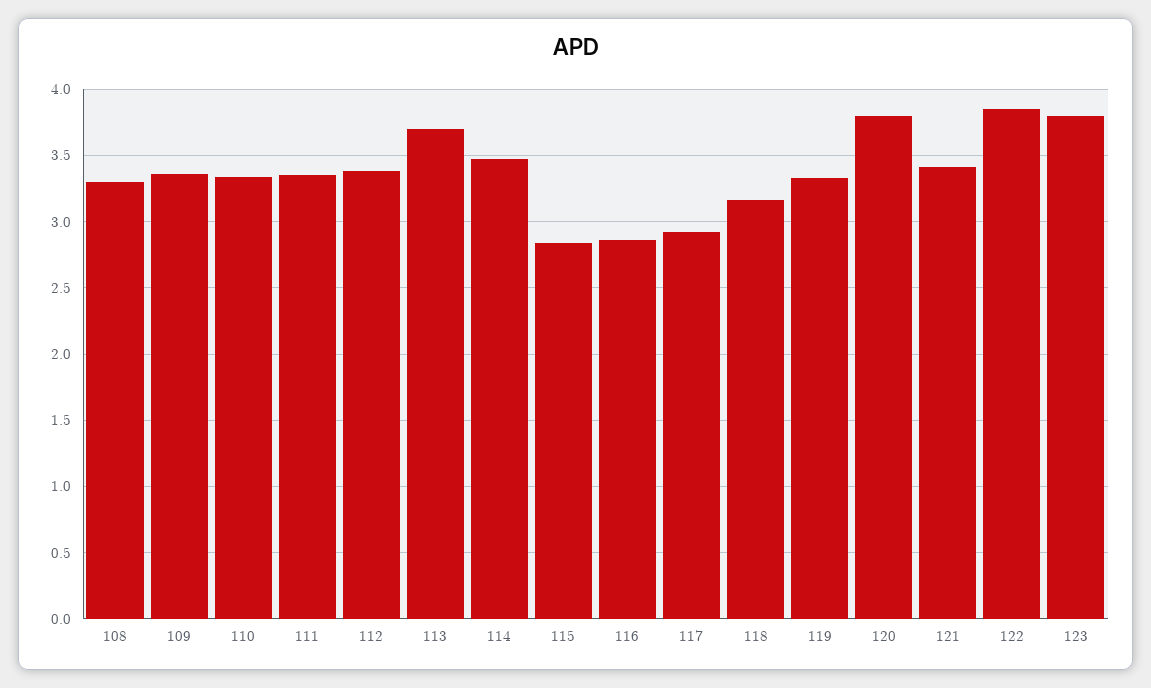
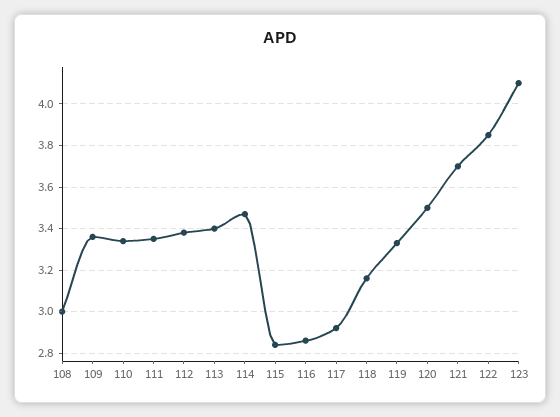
  {
-   "108": 3.3,
+   "108": 3,
    "109": 3.35,
    "110": 3.35,
    "111": 3.35,
    "112": 3.4,
-   "113": 3.7,
+   "113": 3.4,
    "114": 3.45,
    "115": 2.85,
    "116": 2.85,
    "117": 2.9,
    "118": 3.15,
    "119": 3.35,
-   "120": 3.8,
+   "120": 3.5,
-   "121": 3.4,
+   "121": 3.7,
    "122": 3.85,
-   "123": 3.8
+   "123": 4.1
  }

